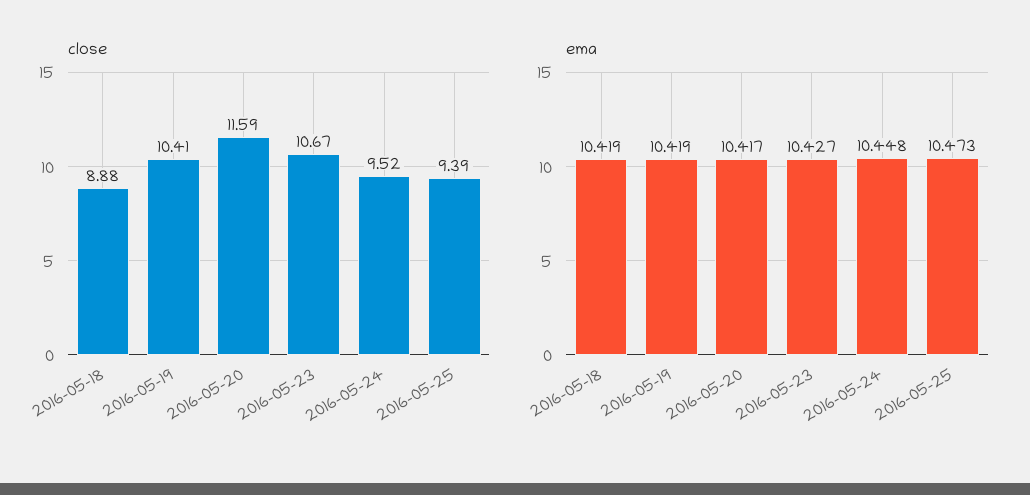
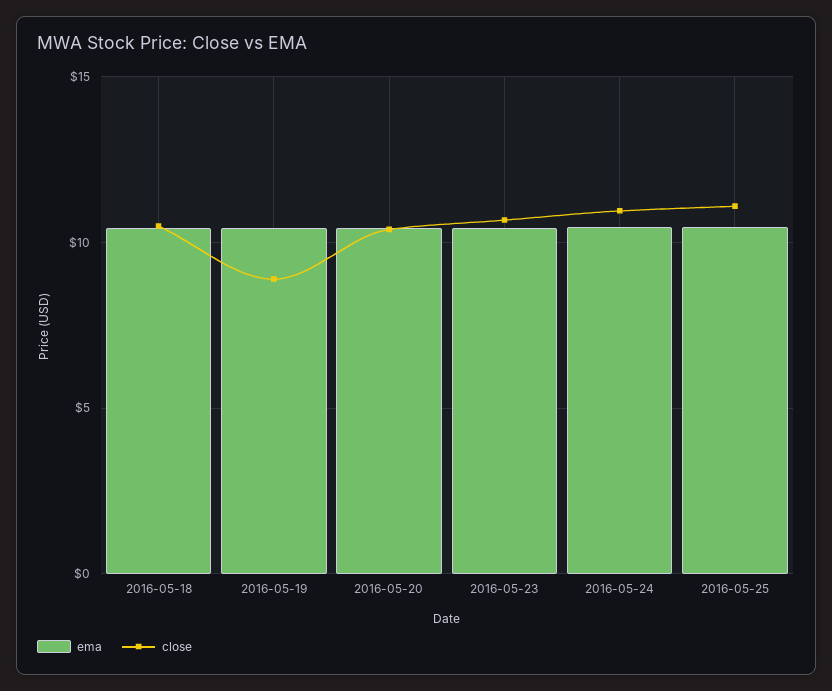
  {
    "close": {
-     "2016-05-18": 8.88,
+     "2016-05-18": 10.5,
-     "2016-05-19": 10.41,
+     "2016-05-19": 9,
-     "2016-05-20": 11.59,
+     "2016-05-20": 10.5,
      "2016-05-23": 10.67,
-     "2016-05-24": 9.52,
+     "2016-05-24": 11,
-     "2016-05-25": 9.39
+     "2016-05-25": 11
    },
    "ema": {
      "2016-05-18": 10.419,
      "2016-05-19": 10.419,
      "2016-05-20": 10.417,
      "2016-05-23": 10.427,
      "2016-05-24": 10.448,
      "2016-05-25": 10.473
    }
  }

